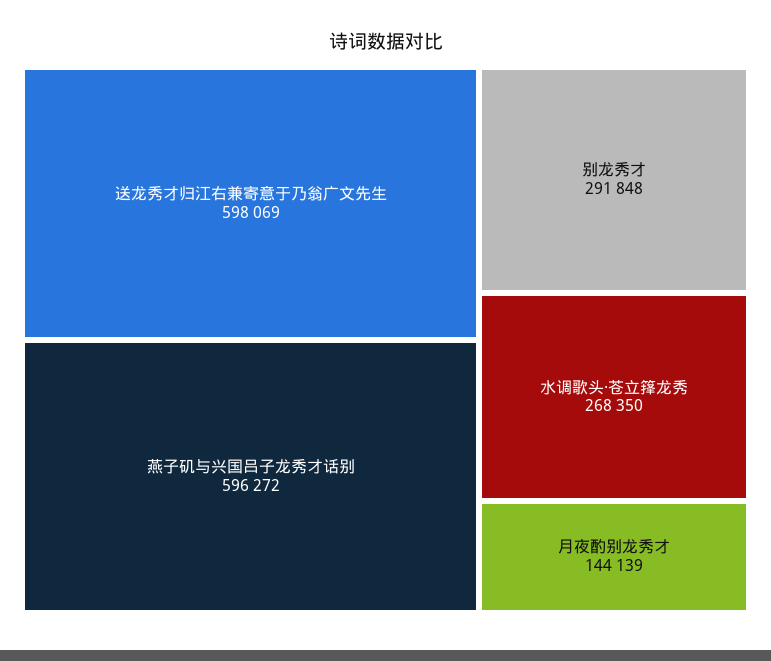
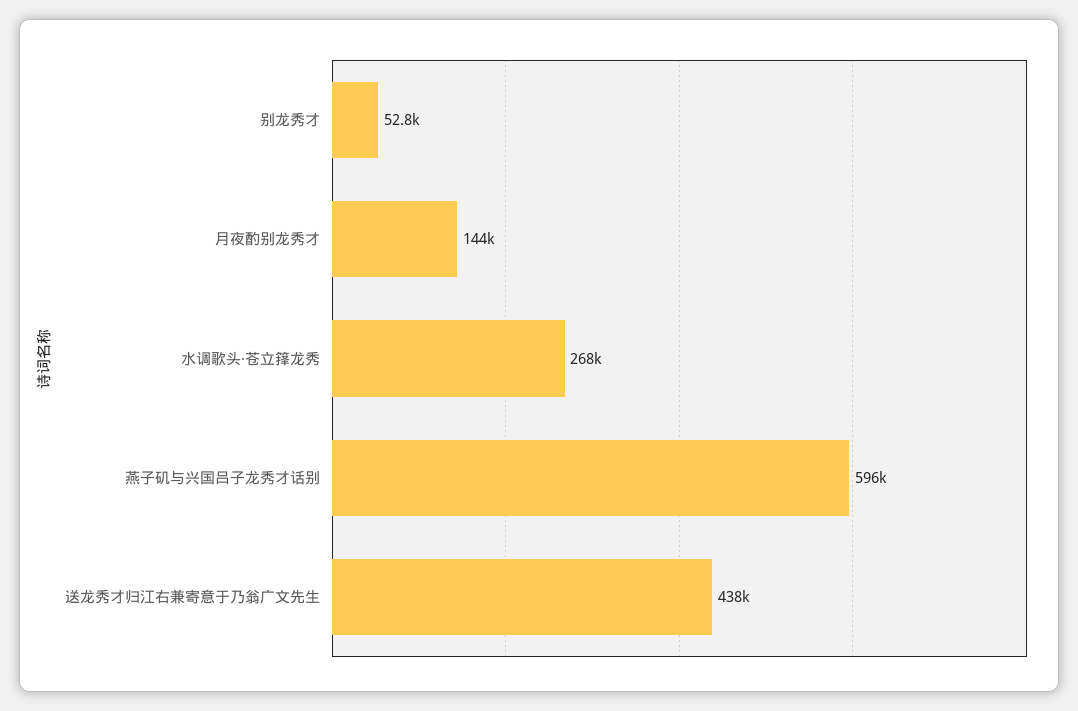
  {
-   "送龙秀才归江右兼寄意于乃翁广文先生": 598069,
+   "送龙秀才归江右兼寄意于乃翁广文先生": 438000,
    "燕子矶与兴国吕子龙秀才话别": 596272,
-   "别龙秀才": 291848,
+   "别龙秀才": 52800,
    "水调歌头·苍立箨龙秀": 268350,
    "月夜酌别龙秀才": 144139
  }

